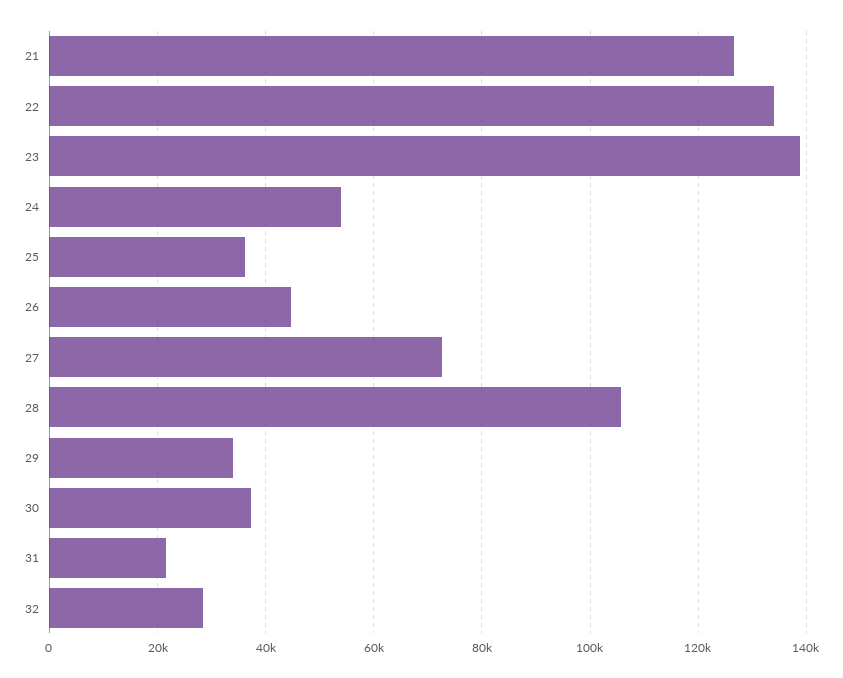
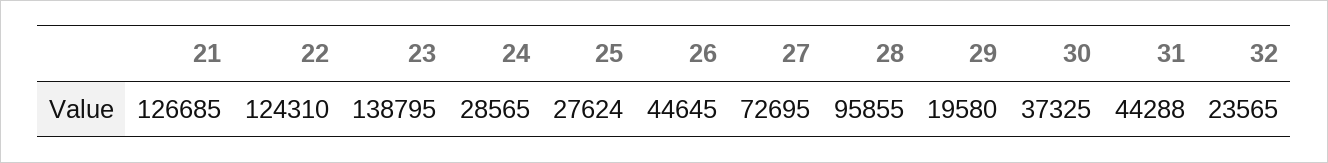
  {
    "21": 126685,
-   "22": 134000,
+   "22": 124310,
    "23": 138795,
-   "24": 54000,
+   "24": 28565,
-   "25": 36000,
+   "25": 27624,
    "26": 44645,
    "27": 72695,
-   "28": 106000,
+   "28": 95855,
-   "29": 34000,
+   "29": 19580,
    "30": 37325,
-   "31": 22000,
+   "31": 44288,
-   "32": 28000
+   "32": 23565
  }

